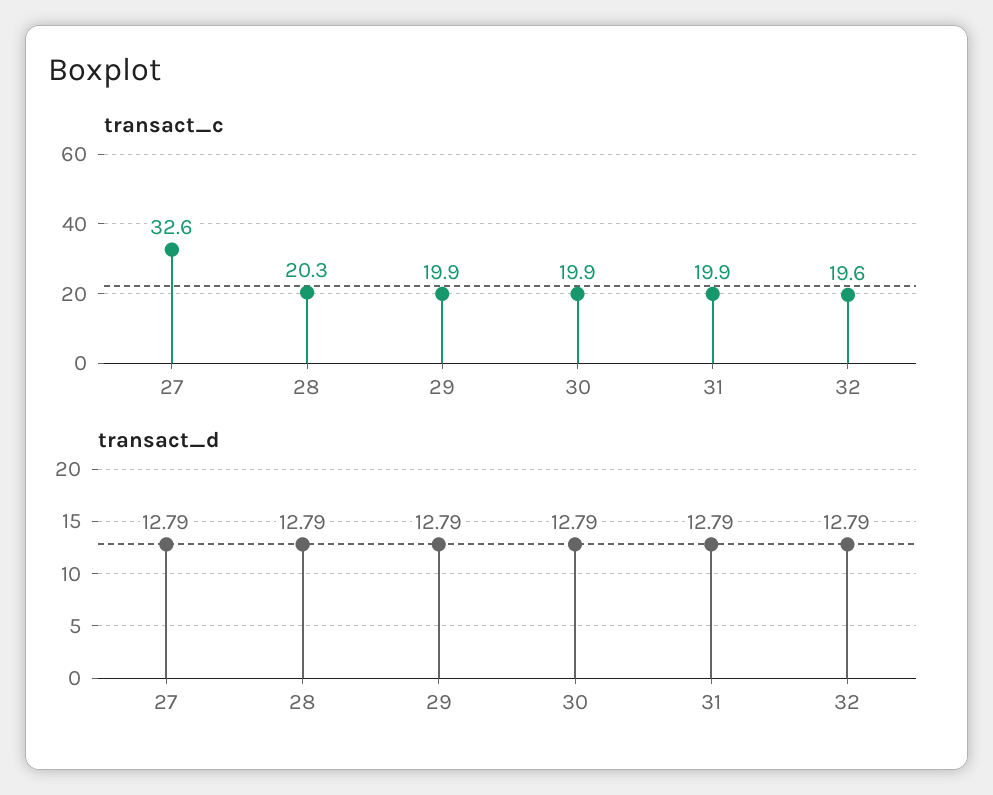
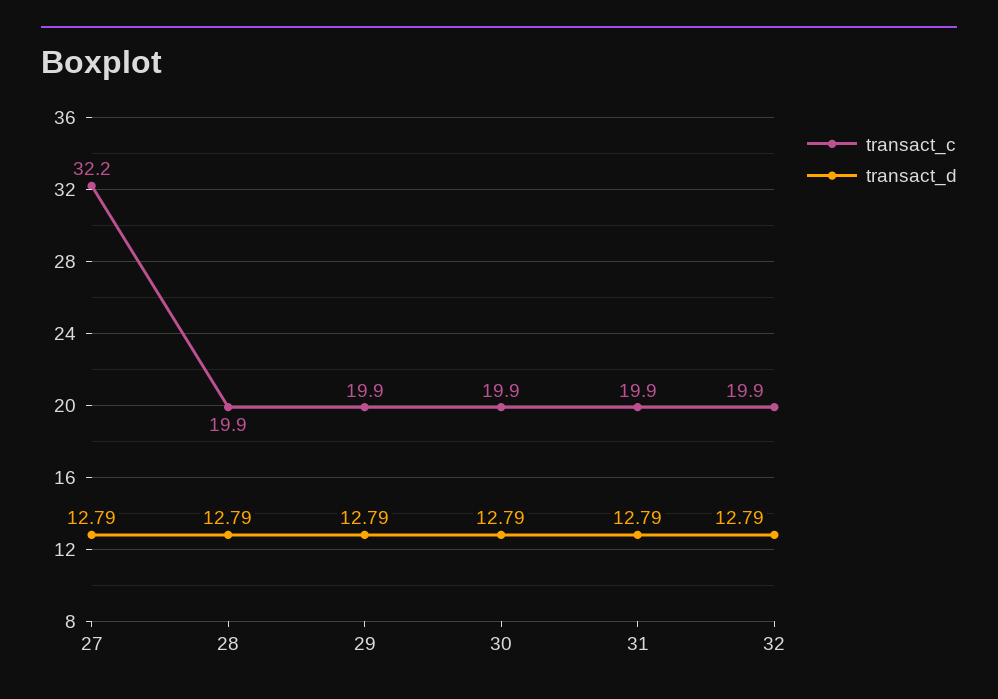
  {
    "transact_c": {
-     "27": 32.6,
+     "27": 32.2,
-     "28": 20.3,
+     "28": 19.9,
      "29": 19.9,
      "30": 19.9,
      "31": 19.9,
-     "32": 19.6
+     "32": 19.9
    },
    "transact_d": {
      "27": 12.79,
      "28": 12.79,
      "29": 12.79,
      "30": 12.79,
      "31": 12.79,
      "32": 12.79
    }
  }

